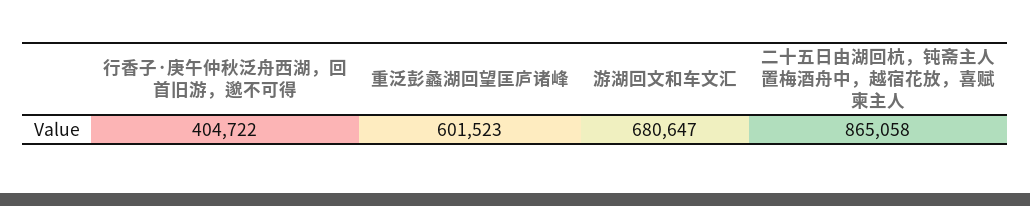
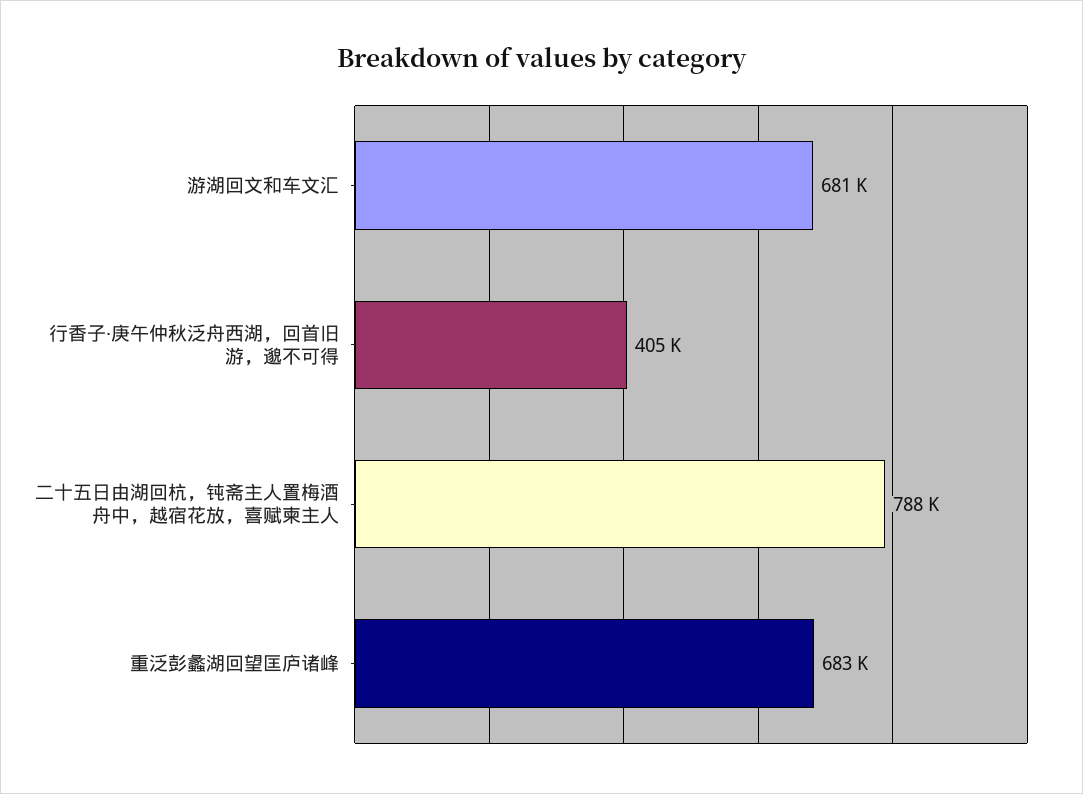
  {
    "行香子·庚午仲秋泛舟西湖，回首旧游，邈不可得": 404722,
-   "重泛彭蠡湖回望匡庐诸峰": 601523,
+   "重泛彭蠡湖回望匡庐诸峰": 683000,
    "游湖回文和车文汇": 680647,
-   "二十五日由湖回杭，钝斋主人置梅酒舟中，越宿花放，喜赋柬主人": 865058
+   "二十五日由湖回杭，钝斋主人置梅酒舟中，越宿花放，喜赋柬主人": 788000
  }

